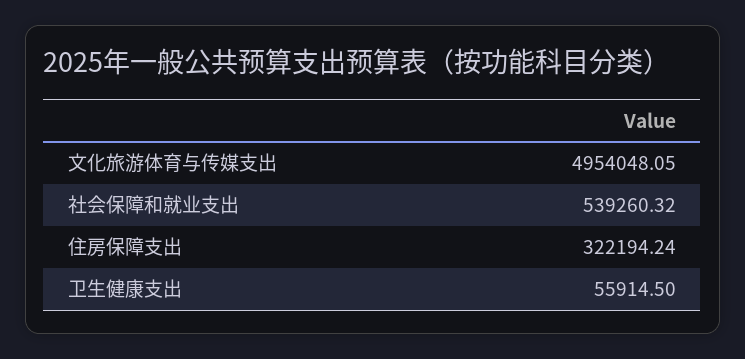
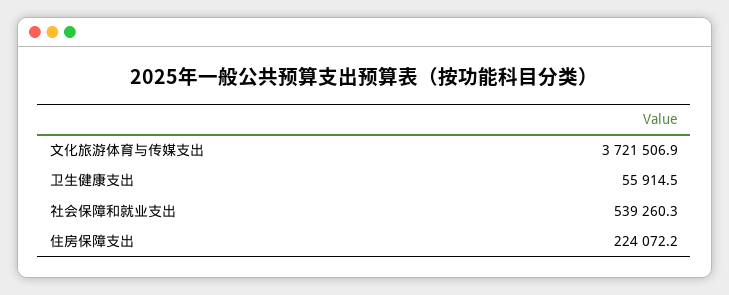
  {
-   "文化旅游体育与传媒支出": 4954048.05,
+   "文化旅游体育与传媒支出": 3721506.9,
    "社会保障和就业支出": 539260.32,
-   "住房保障支出": 322194.24,
+   "住房保障支出": 224072.2,
    "卫生健康支出": 55914.5
  }

